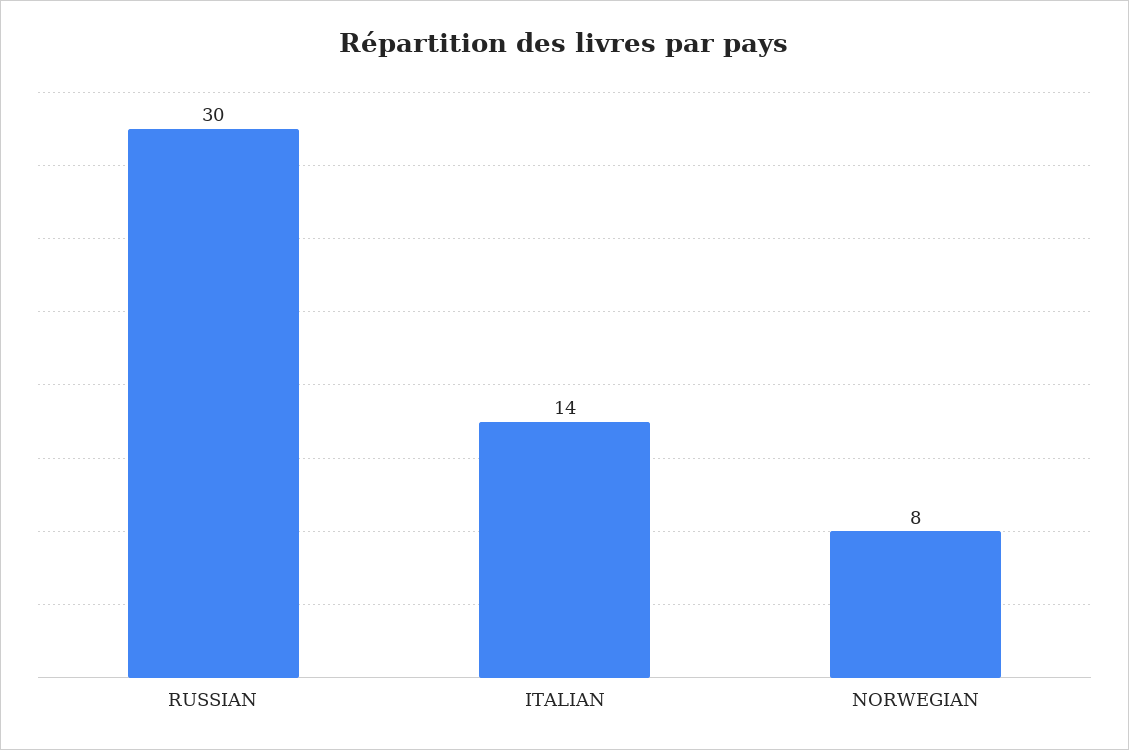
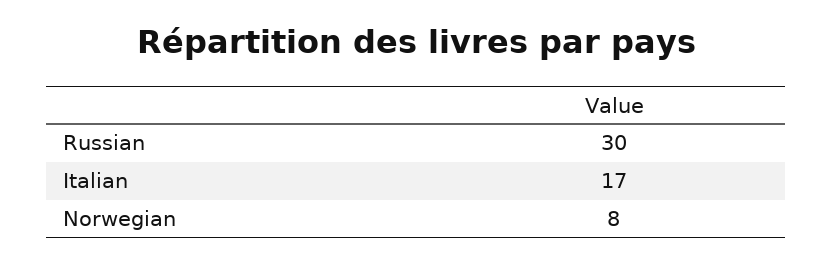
  {
    "RUSSIAN": 30,
-   "ITALIAN": 14,
+   "ITALIAN": 17,
    "NORWEGIAN": 8
  }

